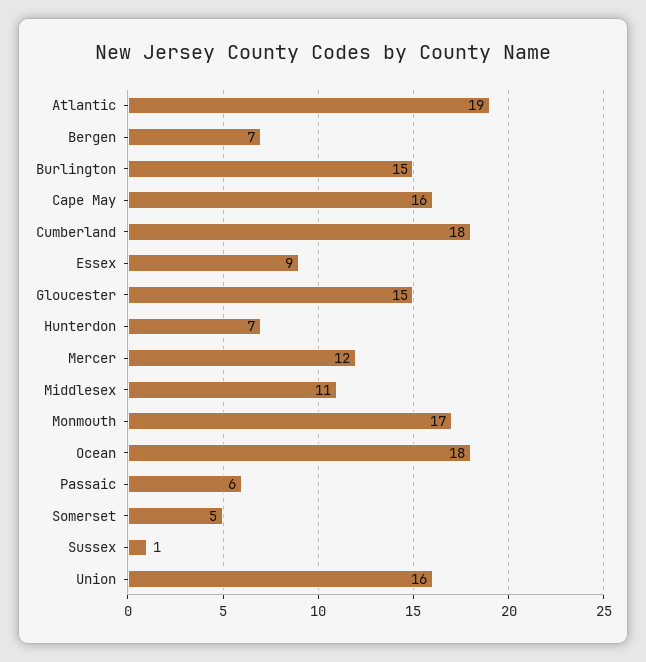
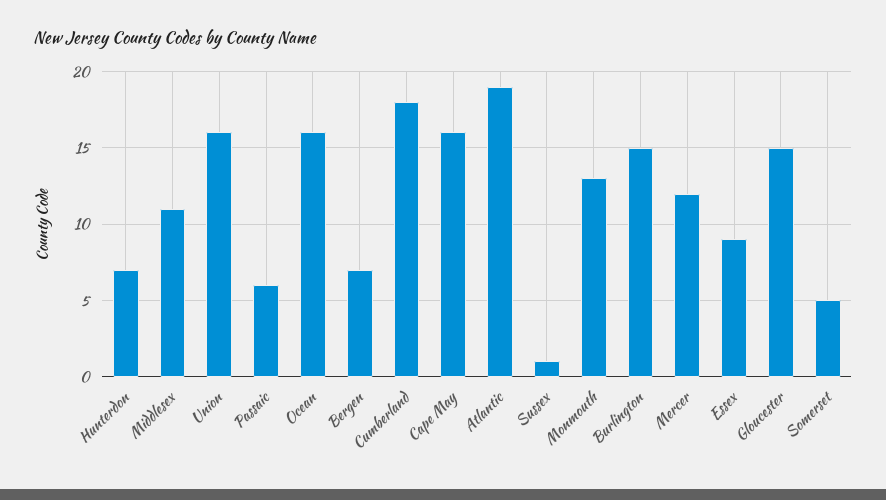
  {
    "Atlantic": 19,
    "Bergen": 7,
    "Burlington": 15,
    "Cape May": 16,
    "Cumberland": 18,
    "Essex": 9,
    "Gloucester": 15,
    "Hunterdon": 7,
    "Mercer": 12,
    "Middlesex": 11,
-   "Monmouth": 17,
+   "Monmouth": 13,
-   "Ocean": 18,
+   "Ocean": 16,
    "Passaic": 6,
    "Somerset": 5,
    "Sussex": 1,
    "Union": 16
  }

